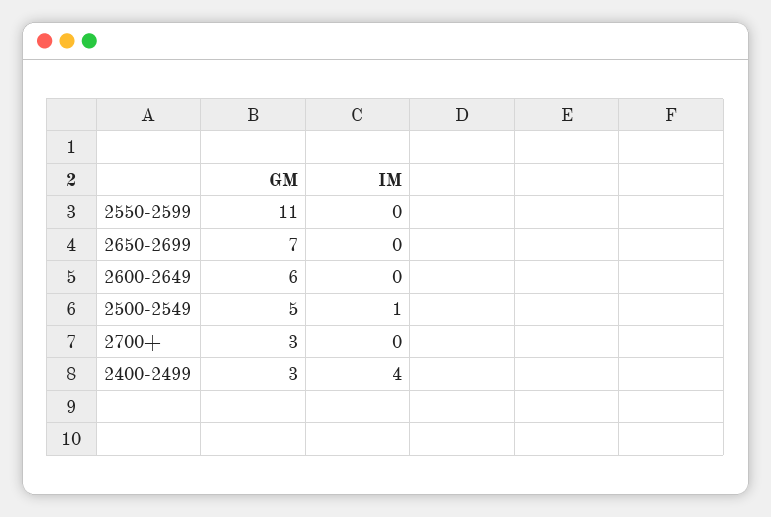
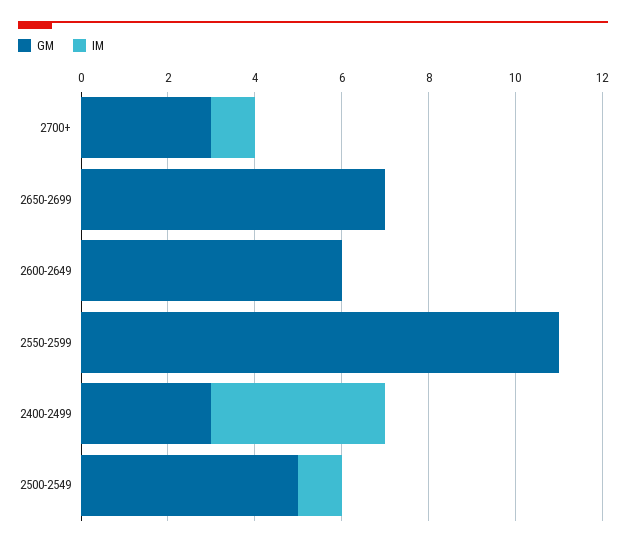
  {
    "GM": {
      "2550-2599": 11,
      "2650-2699": 7,
      "2600-2649": 6,
      "2500-2549": 5,
      "2700+": 3,
      "2400-2499": 3
    },
    "IM": {
      "2550-2599": 0,
      "2650-2699": 0,
      "2600-2649": 0,
      "2500-2549": 1,
-     "2700+": 0,
+     "2700+": 1,
      "2400-2499": 4
    }
  }

